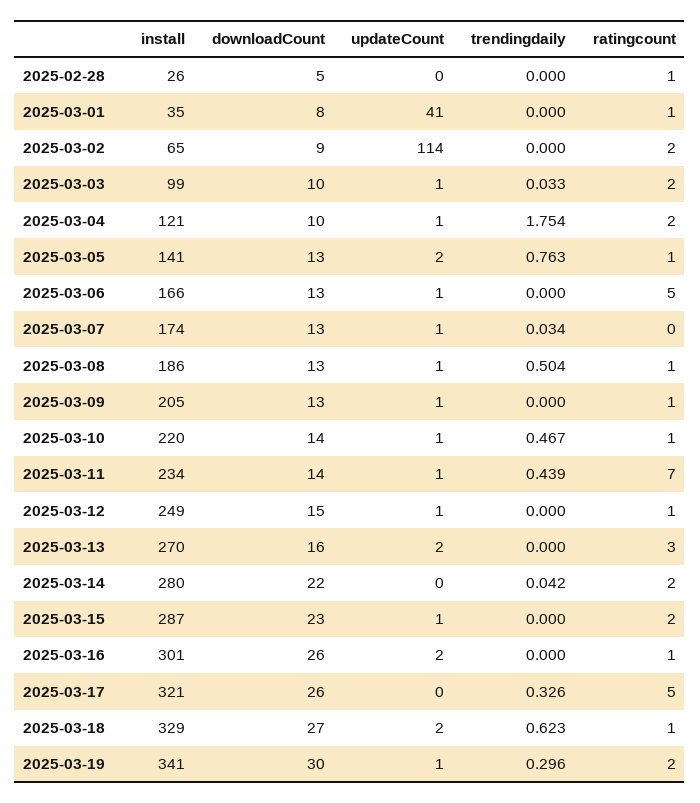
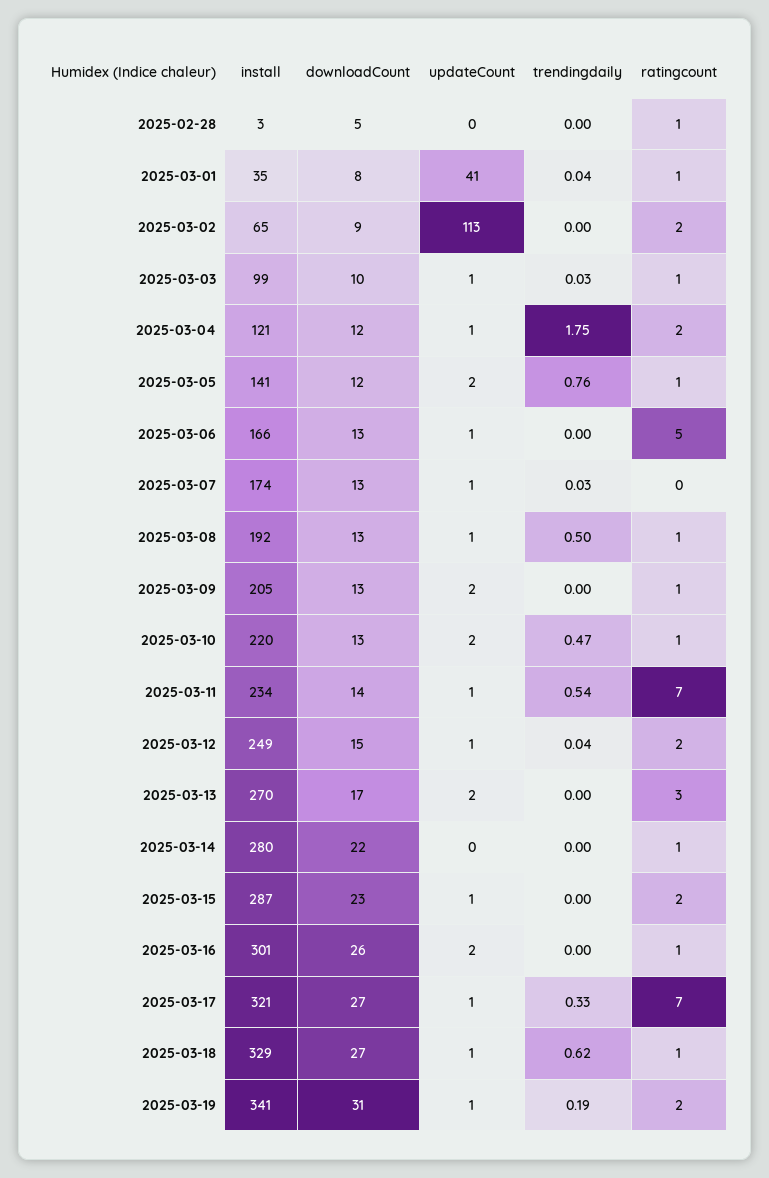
  {
    "install": {
-     "2025-02-28": 26,
+     "2025-02-28": 3,
      "2025-03-01": 35,
      "2025-03-02": 65,
      "2025-03-03": 99,
      "2025-03-04": 121,
      "2025-03-05": 141,
      "2025-03-06": 166,
      "2025-03-07": 174,
-     "2025-03-08": 186,
+     "2025-03-08": 192,
      "2025-03-09": 205,
      "2025-03-10": 220,
      "2025-03-11": 234,
      "2025-03-12": 249,
      "2025-03-13": 270,
      "2025-03-14": 280,
      "2025-03-15": 287,
      "2025-03-16": 301,
      "2025-03-17": 321,
      "2025-03-18": 329,
      "2025-03-19": 341
    },
    "downloadCount": {
      "2025-02-28": 5,
      "2025-03-01": 8,
      "2025-03-02": 9,
      "2025-03-03": 10,
-     "2025-03-04": 10,
+     "2025-03-04": 12,
-     "2025-03-05": 13,
+     "2025-03-05": 12,
      "2025-03-06": 13,
      "2025-03-07": 13,
      "2025-03-08": 13,
      "2025-03-09": 13,
-     "2025-03-10": 14,
+     "2025-03-10": 13,
      "2025-03-11": 14,
      "2025-03-12": 15,
-     "2025-03-13": 16,
+     "2025-03-13": 17,
      "2025-03-14": 22,
      "2025-03-15": 23,
      "2025-03-16": 26,
-     "2025-03-17": 26,
+     "2025-03-17": 27,
      "2025-03-18": 27,
-     "2025-03-19": 30
+     "2025-03-19": 31
    },
    "updateCount": {
      "2025-02-28": 0,
      "2025-03-01": 41,
-     "2025-03-02": 114,
+     "2025-03-02": 113,
      "2025-03-03": 1,
      "2025-03-04": 1,
      "2025-03-05": 2,
      "2025-03-06": 1,
      "2025-03-07": 1,
      "2025-03-08": 1,
-     "2025-03-09": 1,
+     "2025-03-09": 2,
-     "2025-03-10": 1,
+     "2025-03-10": 2,
      "2025-03-11": 1,
      "2025-03-12": 1,
      "2025-03-13": 2,
      "2025-03-14": 0,
      "2025-03-15": 1,
      "2025-03-16": 2,
-     "2025-03-17": 0,
+     "2025-03-17": 1,
-     "2025-03-18": 2,
+     "2025-03-18": 1,
      "2025-03-19": 1
    },
    "trendingdaily": {
      "2025-02-28": 0,
-     "2025-03-01": 0,
+     "2025-03-01": 0.04,
      "2025-03-02": 0,
      "2025-03-03": 0.033,
      "2025-03-04": 1.754,
      "2025-03-05": 0.763,
      "2025-03-06": 0,
      "2025-03-07": 0.034,
      "2025-03-08": 0.504,
      "2025-03-09": 0,
      "2025-03-10": 0.467,
-     "2025-03-11": 0.439,
+     "2025-03-11": 0.54,
-     "2025-03-12": 0,
+     "2025-03-12": 0.04,
      "2025-03-13": 0,
-     "2025-03-14": 0.042,
+     "2025-03-14": 0,
      "2025-03-15": 0,
      "2025-03-16": 0,
      "2025-03-17": 0.326,
      "2025-03-18": 0.623,
-     "2025-03-19": 0.296
+     "2025-03-19": 0.19
    },
    "ratingcount": {
      "2025-02-28": 1,
      "2025-03-01": 1,
      "2025-03-02": 2,
-     "2025-03-03": 2,
+     "2025-03-03": 1,
      "2025-03-04": 2,
      "2025-03-05": 1,
      "2025-03-06": 5,
      "2025-03-07": 0,
      "2025-03-08": 1,
      "2025-03-09": 1,
      "2025-03-10": 1,
      "2025-03-11": 7,
-     "2025-03-12": 1,
+     "2025-03-12": 2,
      "2025-03-13": 3,
-     "2025-03-14": 2,
+     "2025-03-14": 1,
      "2025-03-15": 2,
      "2025-03-16": 1,
-     "2025-03-17": 5,
+     "2025-03-17": 7,
      "2025-03-18": 1,
      "2025-03-19": 2
    }
  }

